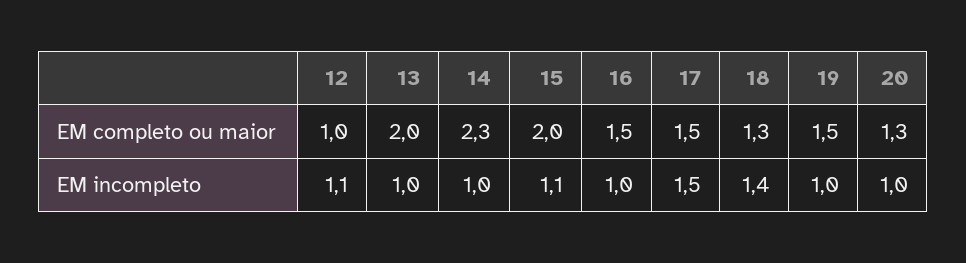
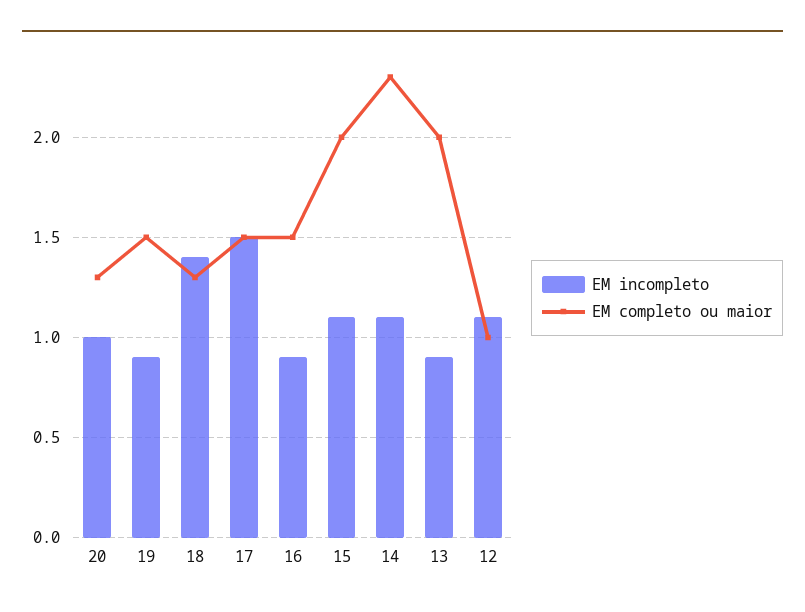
  {
    "EM completo ou maior": {
      "12": 1,
      "13": 2,
      "14": 2.3,
      "15": 2,
      "16": 1.5,
      "17": 1.5,
      "18": 1.3,
      "19": 1.5,
      "20": 1.3
    },
    "EM incompleto": {
      "12": 1.1,
-     "13": 1,
+     "13": 0.9,
-     "14": 1,
+     "14": 1.1,
      "15": 1.1,
-     "16": 1,
+     "16": 0.9,
      "17": 1.5,
      "18": 1.4,
-     "19": 1,
+     "19": 0.9,
      "20": 1
    }
  }

